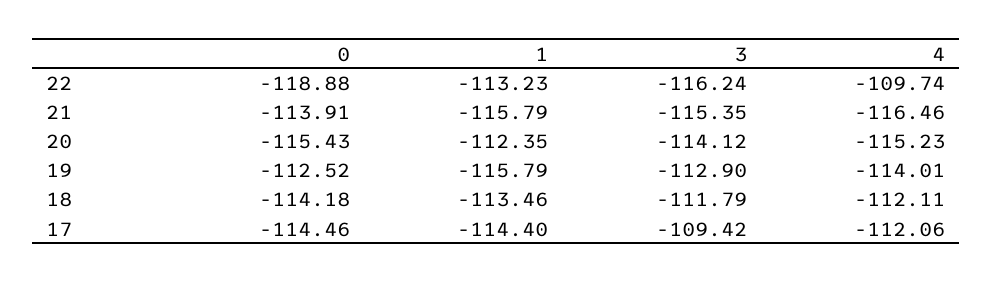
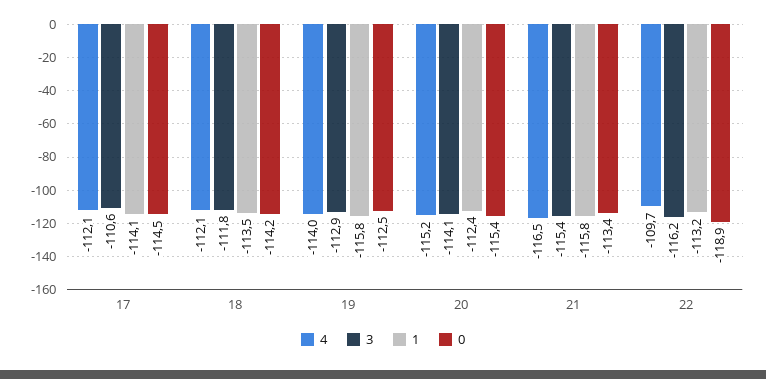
  {
    "0": {
      "22": -118.88,
-     "21": -113.91,
+     "21": -113.4,
      "20": -115.43,
      "19": -112.52,
      "18": -114.18,
      "17": -114.46
    },
    "1": {
      "22": -113.23,
      "21": -115.79,
      "20": -112.35,
      "19": -115.79,
      "18": -113.46,
-     "17": -114.4
+     "17": -114.1
    },
    "3": {
      "22": -116.24,
      "21": -115.35,
      "20": -114.12,
      "19": -112.9,
      "18": -111.79,
-     "17": -109.42
+     "17": -110.6
    },
    "4": {
      "22": -109.74,
      "21": -116.46,
      "20": -115.23,
      "19": -114.01,
      "18": -112.11,
      "17": -112.06
    }
  }

